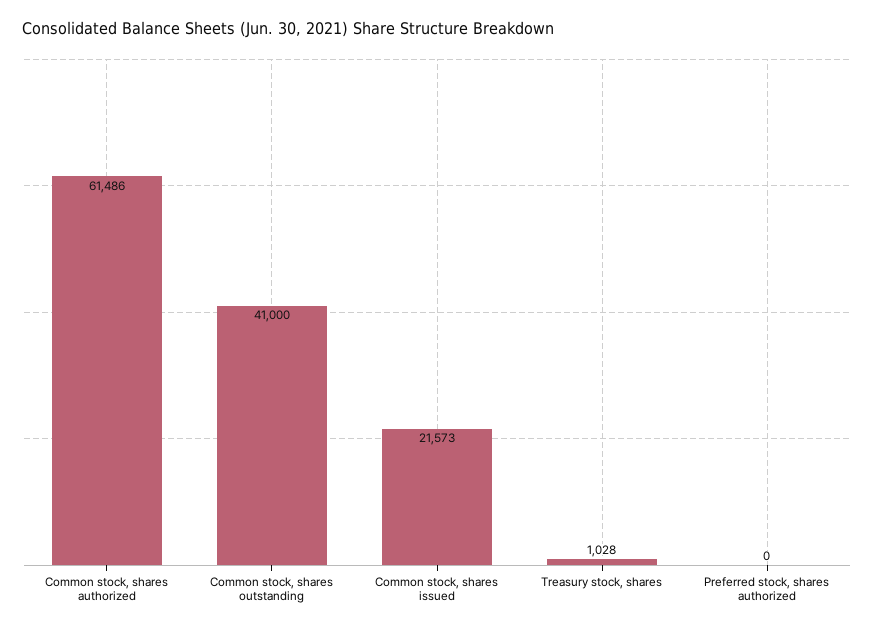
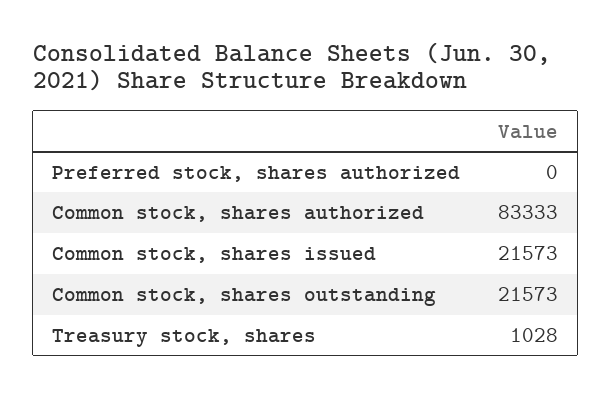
  {
-   "Common stock, shares authorized": 61486,
+   "Common stock, shares authorized": 83333,
-   "Common stock, shares outstanding": 41000,
+   "Common stock, shares outstanding": 21573,
    "Common stock, shares issued": 21573,
    "Treasury stock, shares": 1028,
    "Preferred stock, shares authorized": 0
  }

